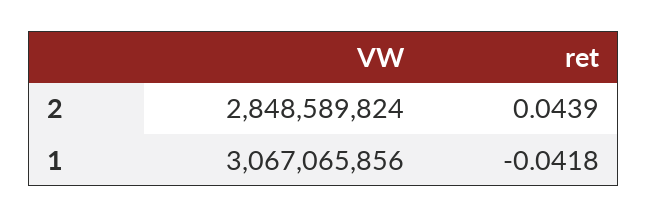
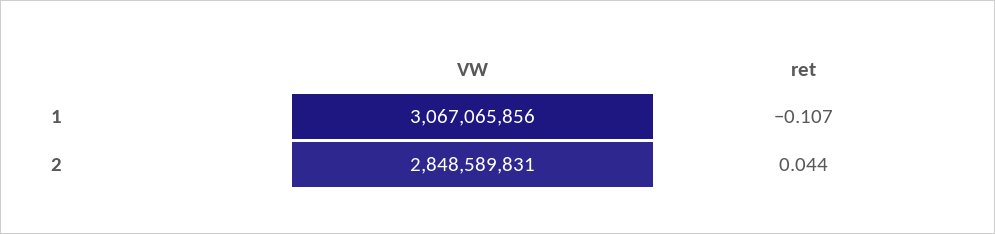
  {
    "VW": {
-     "2": 2848589824,
+     "2": 2848589831,
      "1": 3067065856
    },
    "ret": {
      "2": 0.0439,
-     "1": -0.0418
+     "1": -0.107
    }
  }

